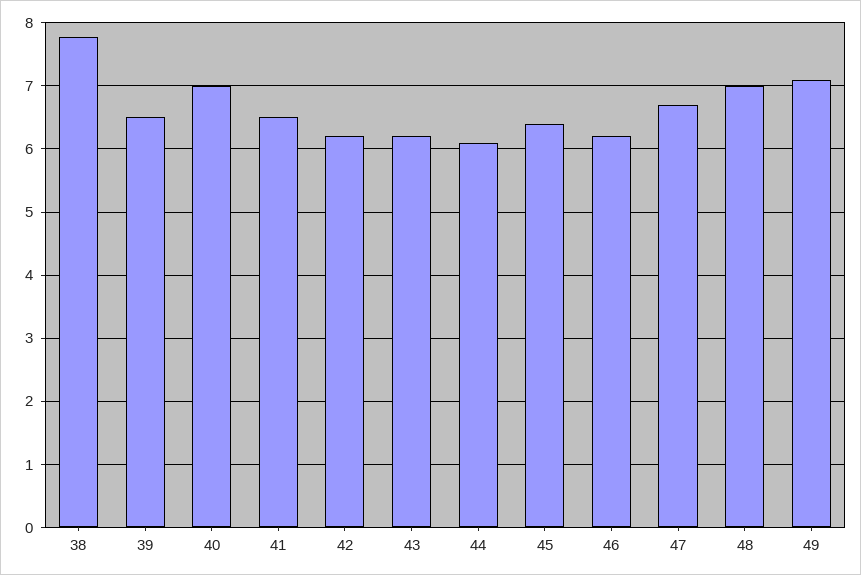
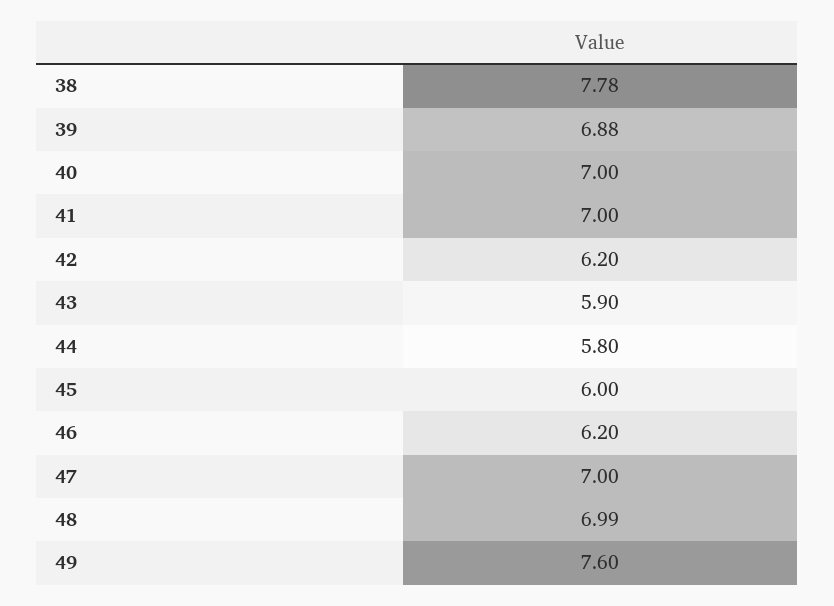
  {
    "38": 7.78,
-   "39": 6.5,
+   "39": 6.88,
    "40": 7,
-   "41": 6.5,
+   "41": 7,
    "42": 6.2,
-   "43": 6.2,
+   "43": 5.9,
-   "44": 6.1,
+   "44": 5.8,
-   "45": 6.4,
+   "45": 6,
    "46": 6.2,
-   "47": 6.7,
+   "47": 7,
    "48": 6.99,
-   "49": 7.1
+   "49": 7.6
  }

